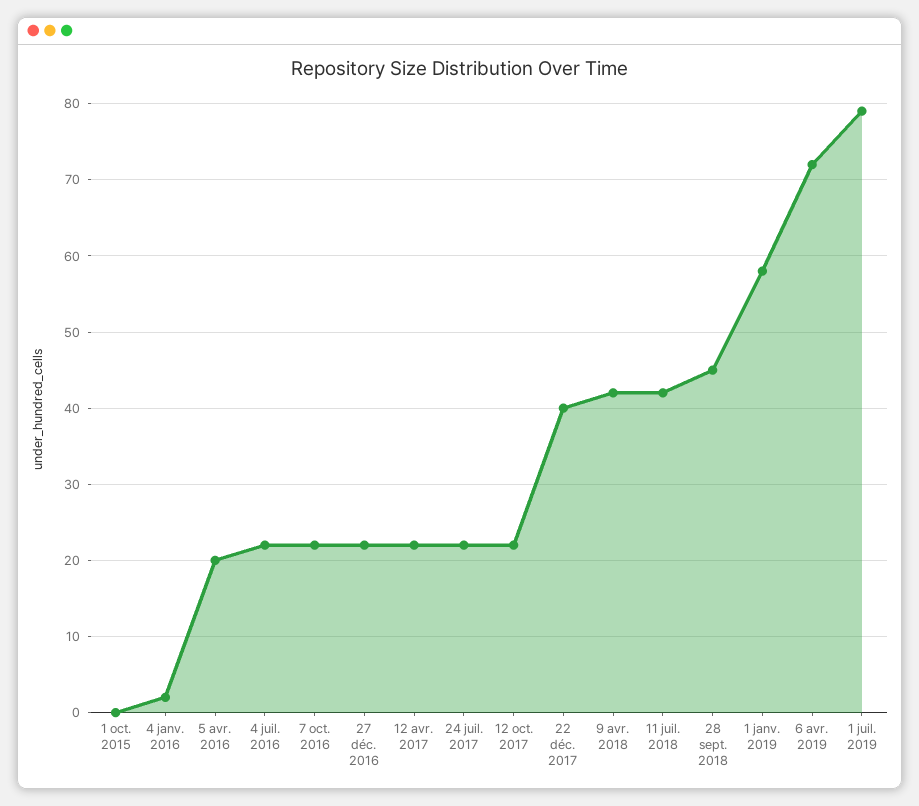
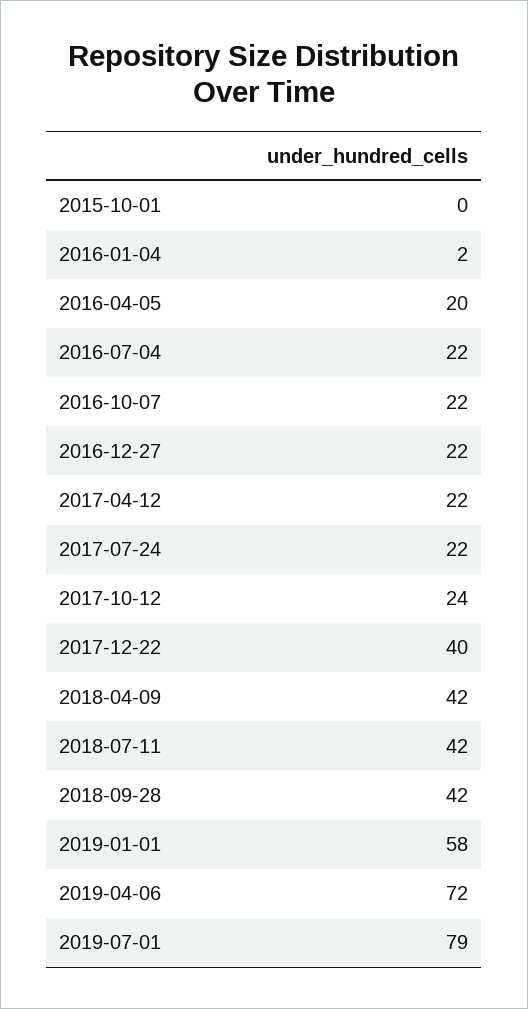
  {
    "1 oct. 2015": 0,
    "4 janv. 2016": 2,
    "5 avr. 2016": 20,
    "4 juil. 2016": 22,
    "7 oct. 2016": 22,
    "27 déc. 2016": 22,
    "12 avr. 2017": 22,
    "24 juil. 2017": 22,
-   "12 oct. 2017": 22,
+   "12 oct. 2017": 24,
    "22 déc. 2017": 40,
    "9 avr. 2018": 42,
    "11 juil. 2018": 42,
-   "28 sept. 2018": 45,
+   "28 sept. 2018": 42,
    "1 janv. 2019": 58,
    "6 avr. 2019": 72,
    "1 juil. 2019": 79
  }

